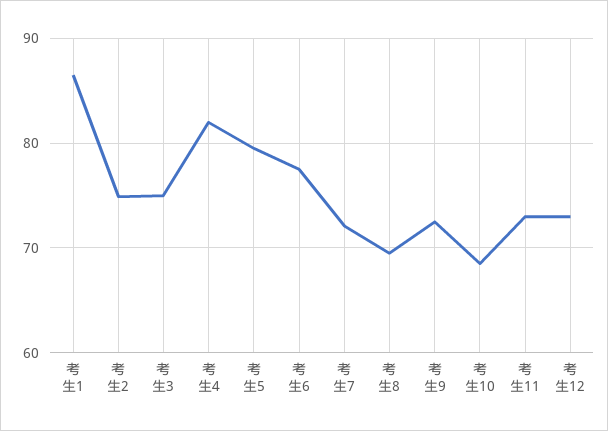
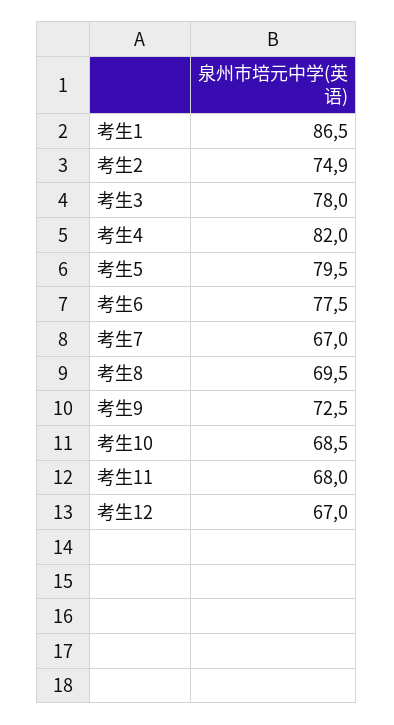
  {
    "考生1": 86.5,
    "考生2": 74.9,
-   "考生3": 75,
+   "考生3": 78,
    "考生4": 82,
    "考生5": 79.5,
    "考生6": 77.5,
-   "考生7": 72,
+   "考生7": 67,
    "考生8": 69.5,
    "考生9": 72.5,
    "考生10": 68.5,
-   "考生11": 73,
+   "考生11": 68,
-   "考生12": 73
+   "考生12": 67
  }

